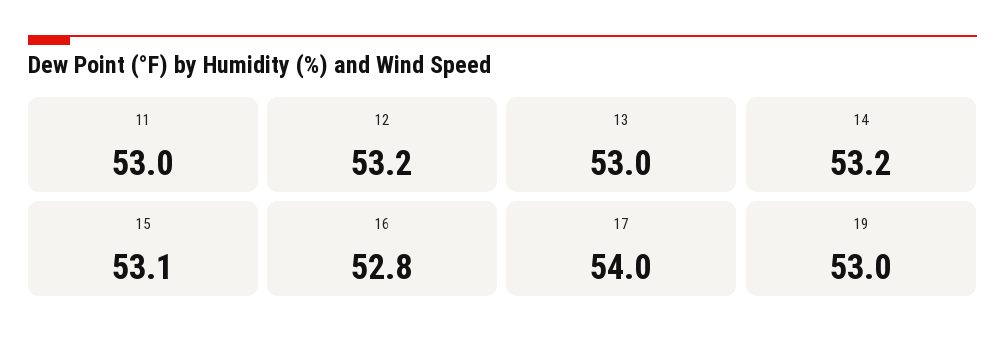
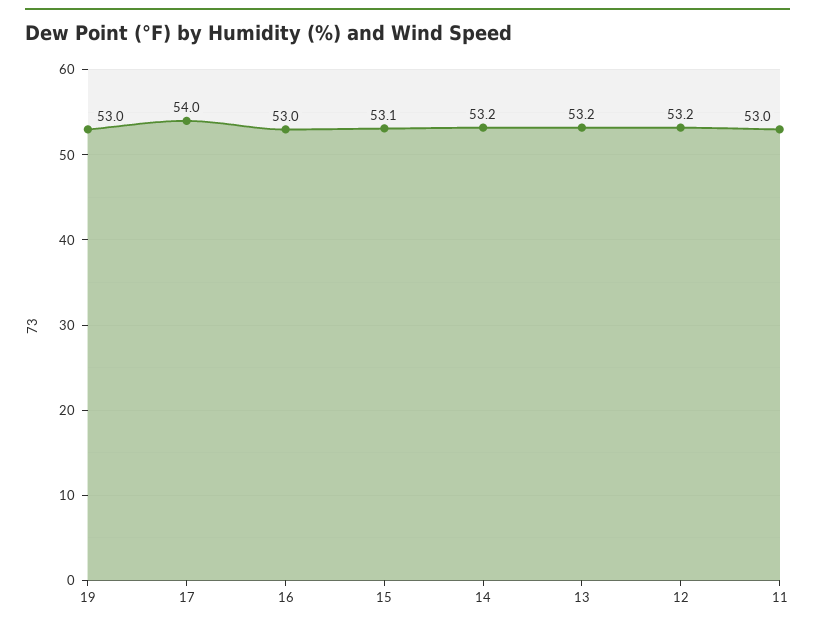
  {
    "11": 53,
    "12": 53.2,
-   "13": 53,
+   "13": 53.2,
    "14": 53.2,
    "15": 53.1,
-   "16": 52.8,
+   "16": 53,
    "17": 54,
    "19": 53
  }

